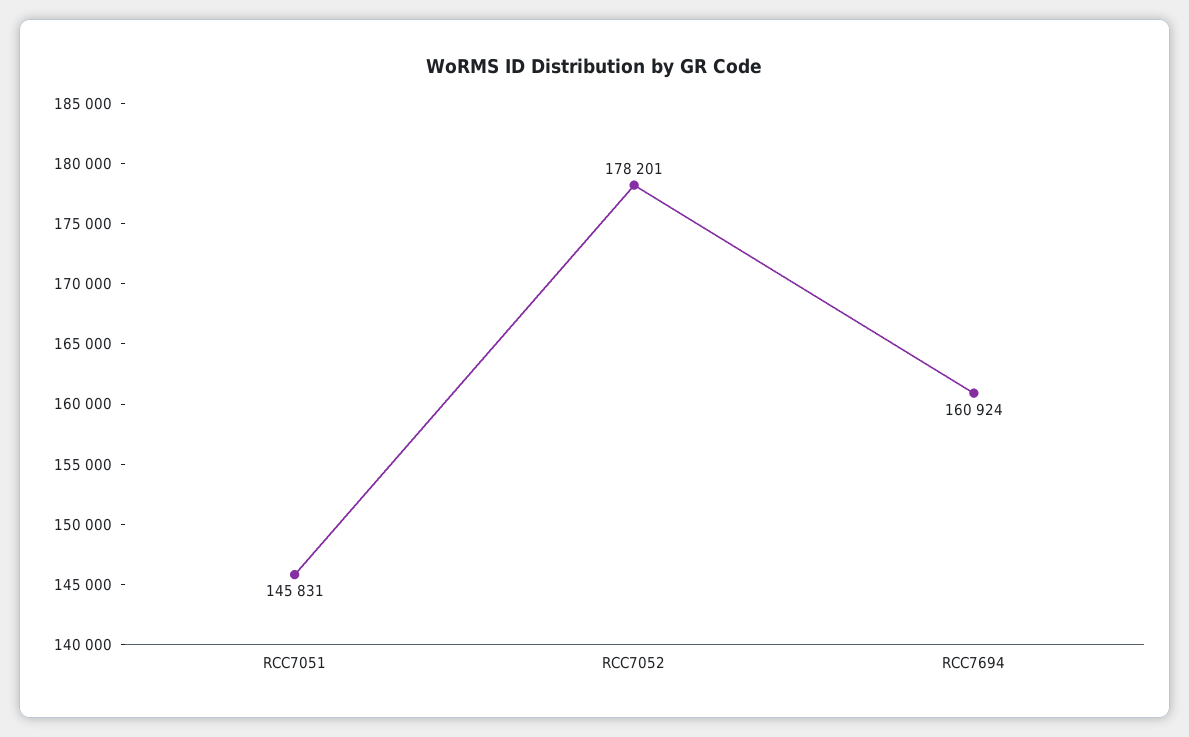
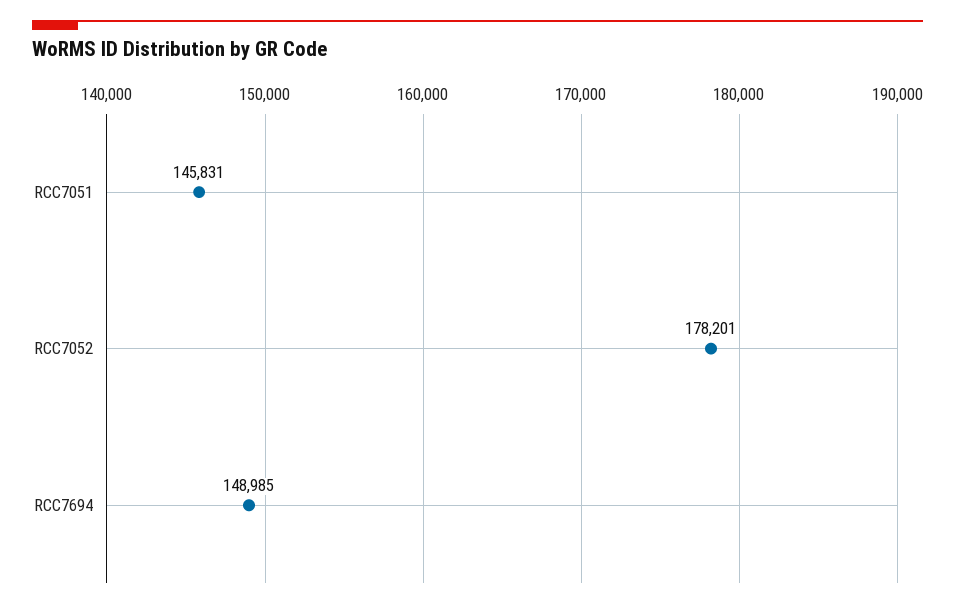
  {
    "RCC7051": 145831,
    "RCC7052": 178201,
-   "RCC7694": 160924
+   "RCC7694": 148985
  }

